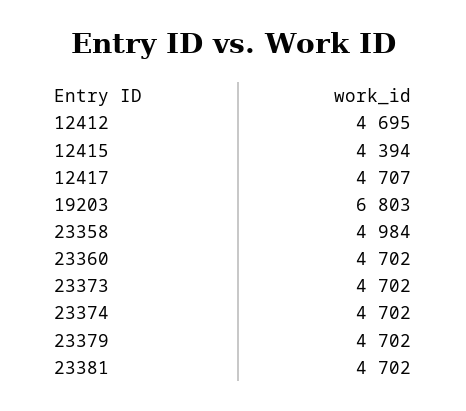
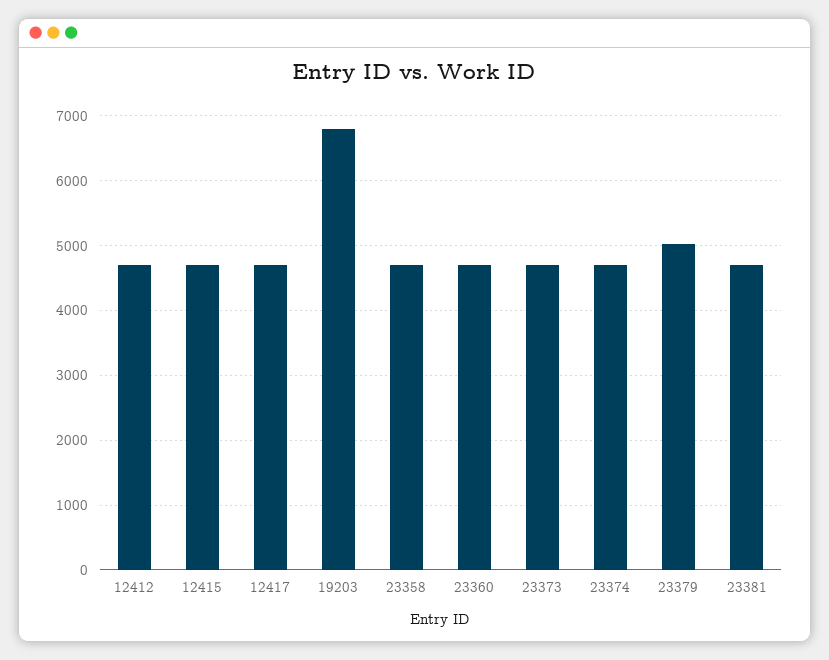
  {
    "12412": 4695,
-   "12415": 4394,
+   "12415": 4700,
    "12417": 4707,
    "19203": 6803,
-   "23358": 4984,
+   "23358": 4700,
    "23360": 4702,
    "23373": 4702,
    "23374": 4702,
-   "23379": 4702,
+   "23379": 5000,
    "23381": 4702
  }

